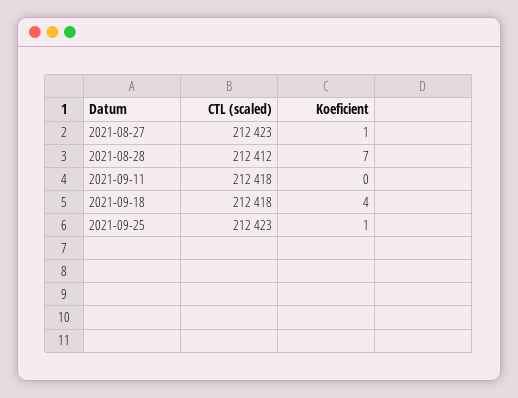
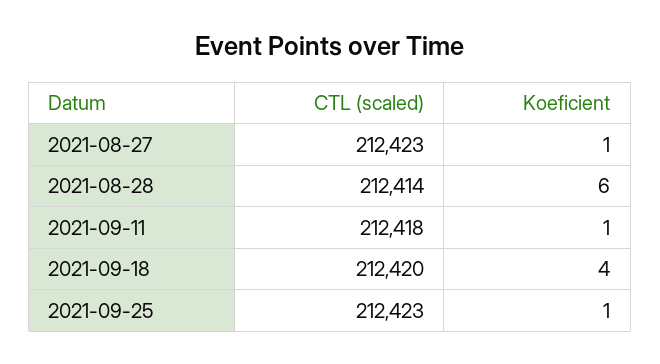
  {
    "CTL (scaled)": {
      "2021-08-27": 212423,
-     "2021-08-28": 212412,
+     "2021-08-28": 212414,
      "2021-09-11": 212418,
-     "2021-09-18": 212418,
+     "2021-09-18": 212420,
      "2021-09-25": 212423
    },
    "Koeficient": {
      "2021-08-27": 1,
-     "2021-08-28": 7,
+     "2021-08-28": 6,
-     "2021-09-11": 0,
+     "2021-09-11": 1,
      "2021-09-18": 4,
      "2021-09-25": 1
    }
  }

